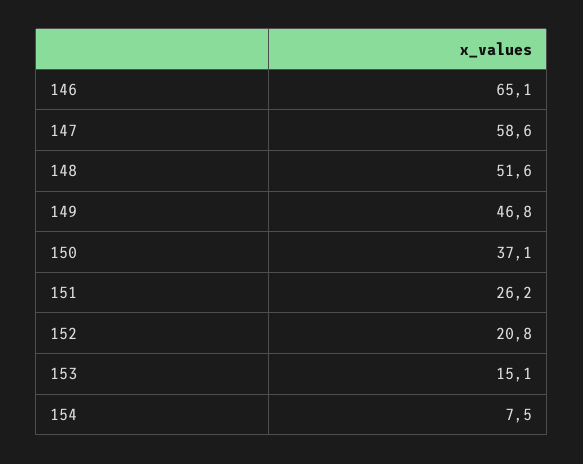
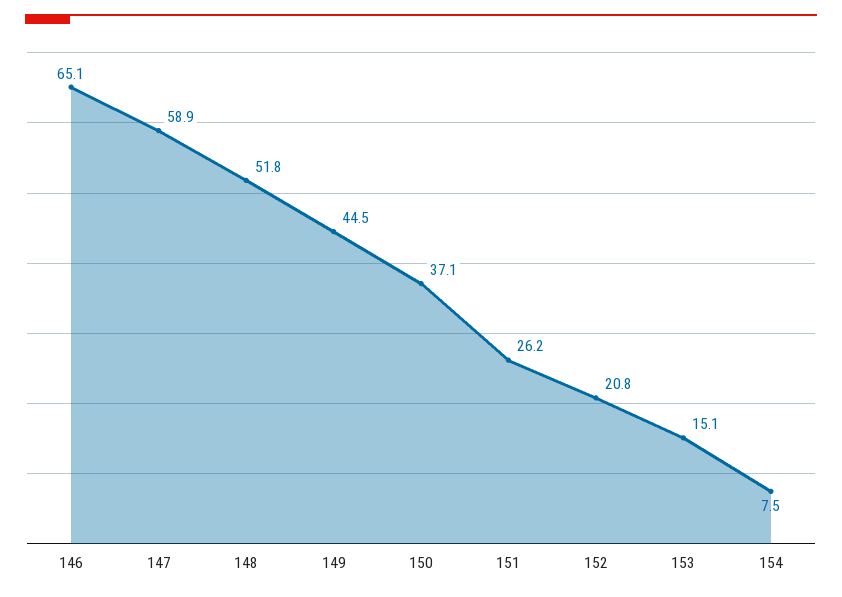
  {
    "146": 65.1,
-   "147": 58.6,
+   "147": 58.9,
-   "148": 51.6,
+   "148": 51.8,
-   "149": 46.8,
+   "149": 44.5,
    "150": 37.1,
    "151": 26.2,
    "152": 20.8,
    "153": 15.1,
    "154": 7.5
  }

